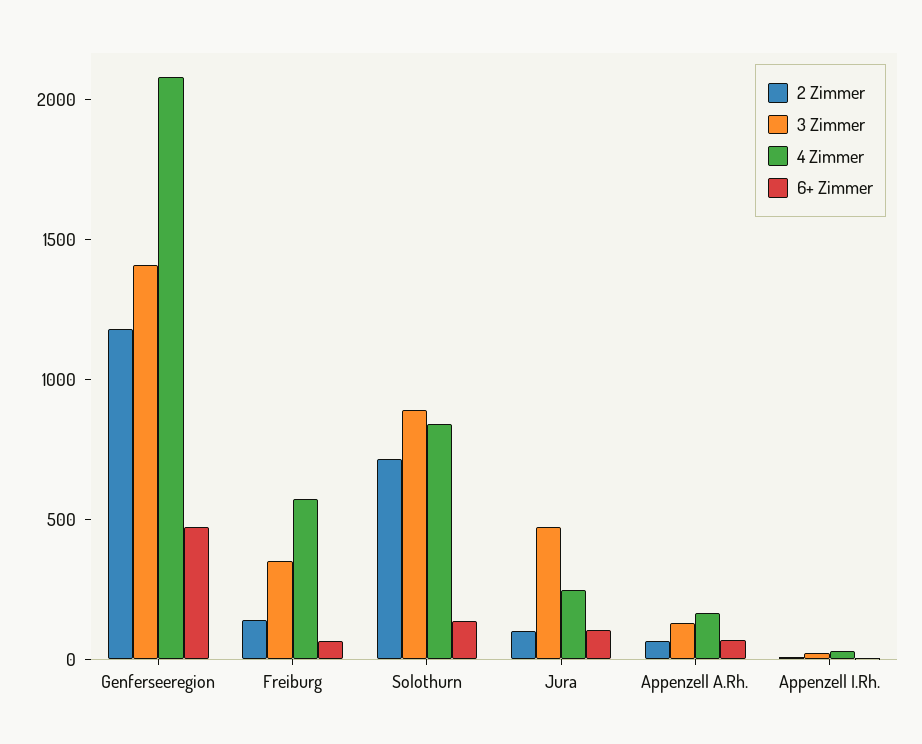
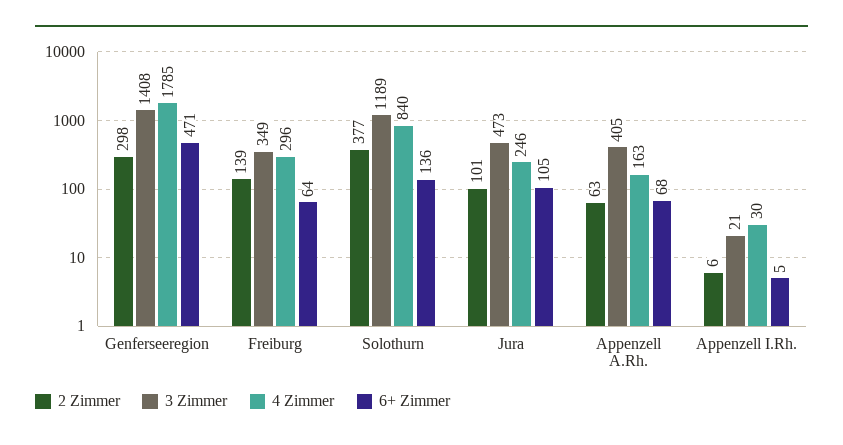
  {
    "2 Zimmer": {
-     "Genferseeregion": 1200,
+     "Genferseeregion": 298,
      "Freiburg": 139,
-     "Solothurn": 700,
+     "Solothurn": 377,
      "Jura": 101,
      "Appenzell A.Rh.": 63,
      "Appenzell I.Rh.": 6
    },
    "3 Zimmer": {
      "Genferseeregion": 1408,
      "Freiburg": 349,
-     "Solothurn": 900,
+     "Solothurn": 1189,
      "Jura": 473,
-     "Appenzell A.Rh.": 100,
+     "Appenzell A.Rh.": 405,
      "Appenzell I.Rh.": 21
    },
    "4 Zimmer": {
-     "Genferseeregion": 2100,
+     "Genferseeregion": 1785,
-     "Freiburg": 600,
+     "Freiburg": 296,
      "Solothurn": 840,
      "Jura": 246,
      "Appenzell A.Rh.": 163,
      "Appenzell I.Rh.": 30
    },
    "6+ Zimmer": {
      "Genferseeregion": 471,
      "Freiburg": 64,
      "Solothurn": 136,
      "Jura": 105,
      "Appenzell A.Rh.": 68,
      "Appenzell I.Rh.": 5
    }
  }

